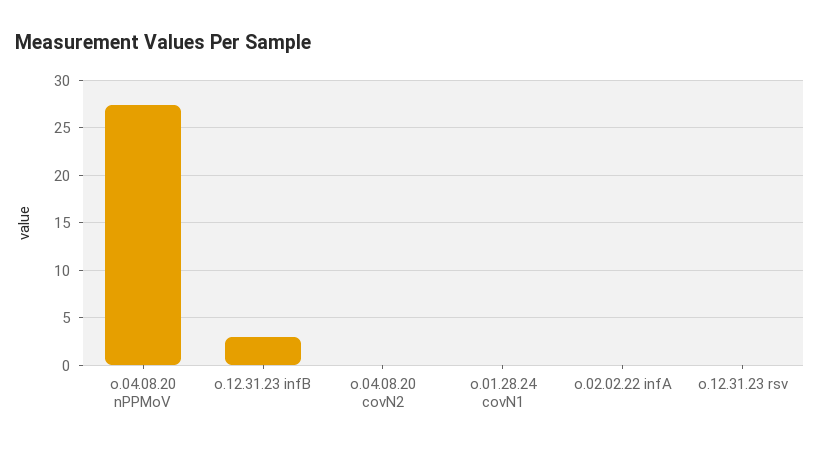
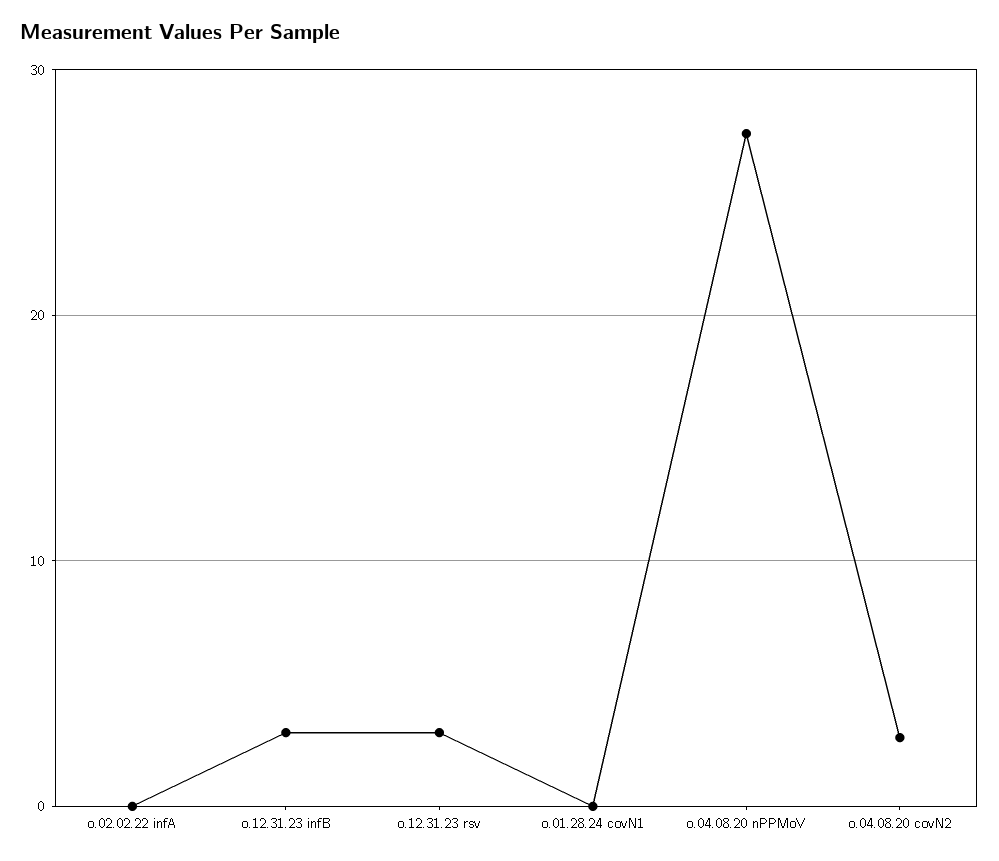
  {
    "o.04.08.20 nPPMoV": 27,
    "o.12.31.23 infB": 3,
-   "o.04.08.20 covN2": 0,
+   "o.04.08.20 covN2": 3,
    "o.01.28.24 covN1": 0,
    "o.02.02.22 infA": 0,
-   "o.12.31.23 rsv": 0
+   "o.12.31.23 rsv": 3
  }

